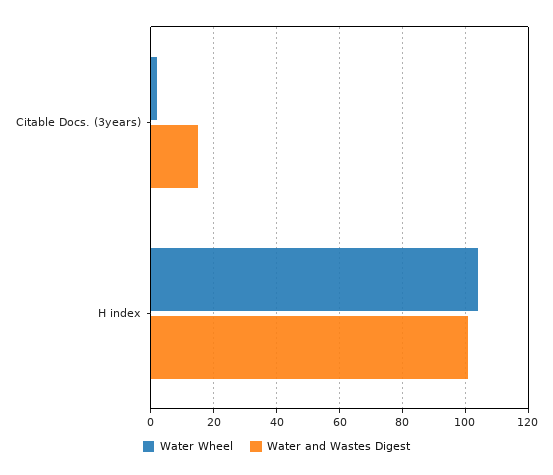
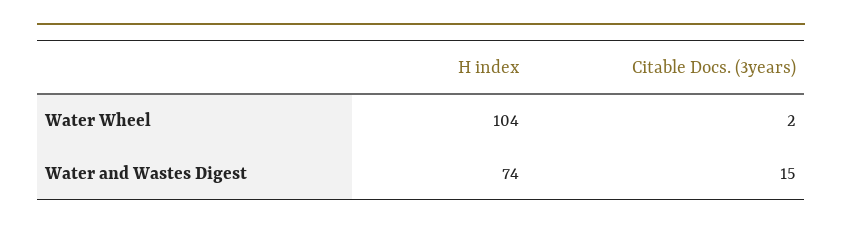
  {
    "Water Wheel": {
      "Citable Docs. (3years)": 2,
      "H index": 104
    },
    "Water and Wastes Digest": {
      "Citable Docs. (3years)": 15,
-     "H index": 100
+     "H index": 74
    }
  }

